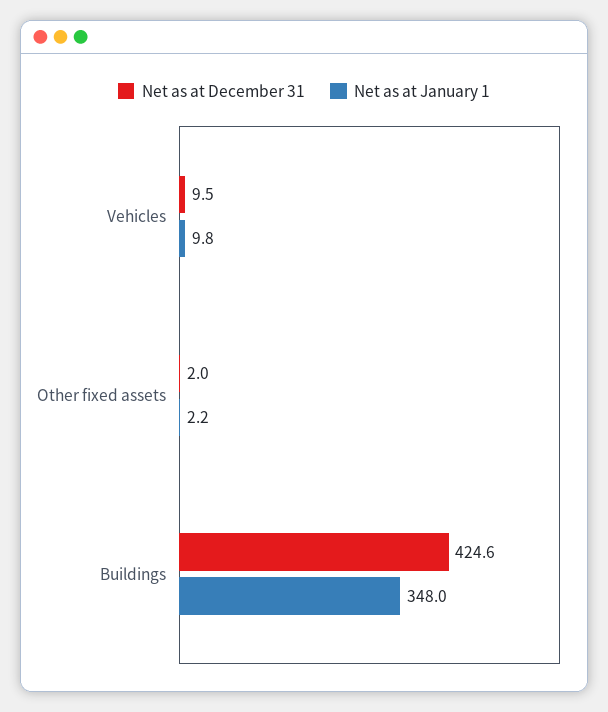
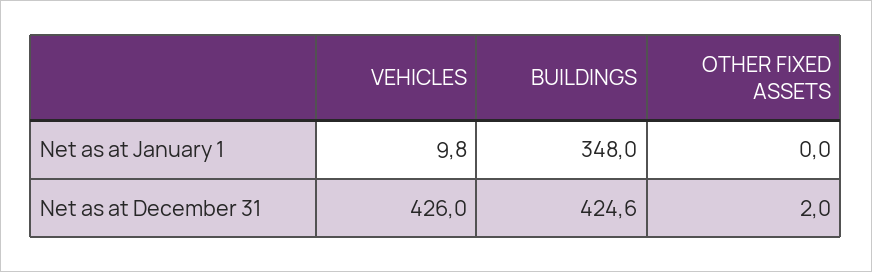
  {
    "Net as at December 31": {
-     "Vehicles": 9.5,
+     "Vehicles": 426,
      "Other fixed assets": 2,
      "Buildings": 424.6
    },
    "Net as at January 1": {
      "Vehicles": 9.8,
-     "Other fixed assets": 2.2,
+     "Other fixed assets": 0,
      "Buildings": 348
    }
  }

